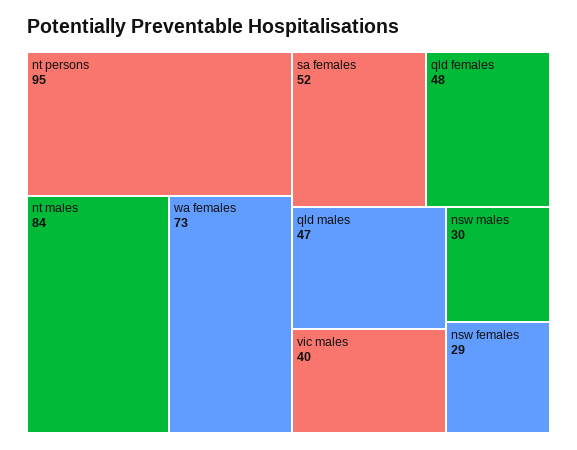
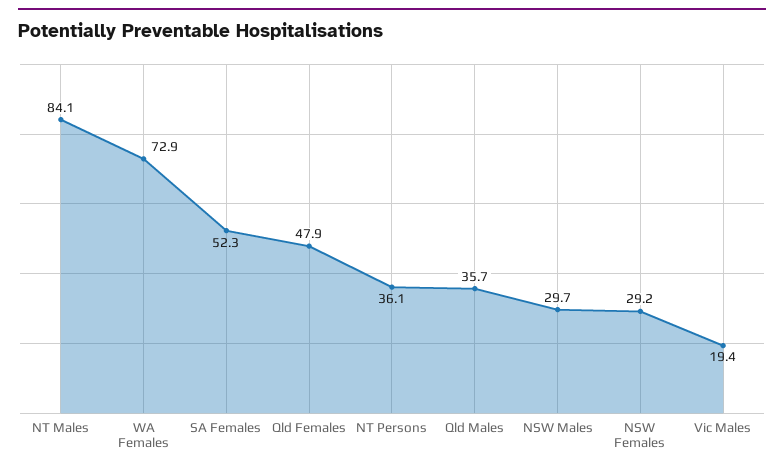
  {
-   "nt persons": 95,
+   "nt persons": 36.1,
    "nt males": 84.1,
    "wa females": 72.9,
    "sa females": 52.3,
    "qld females": 47.9,
-   "qld males": 47,
+   "qld males": 35.7,
-   "vic males": 40,
+   "vic males": 19.4,
    "nsw males": 29.7,
    "nsw females": 29.2
  }

